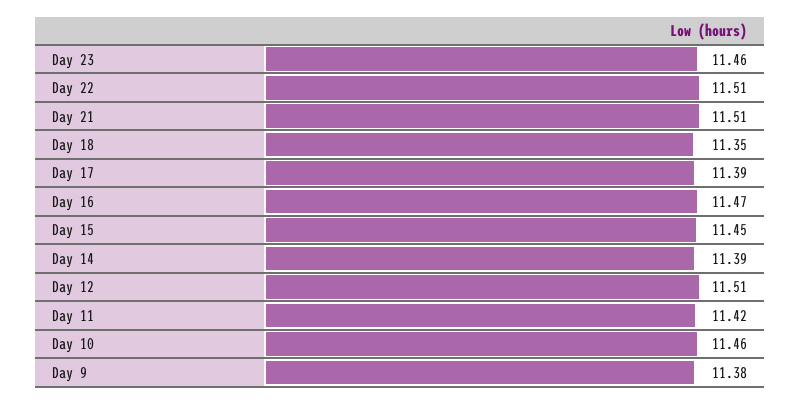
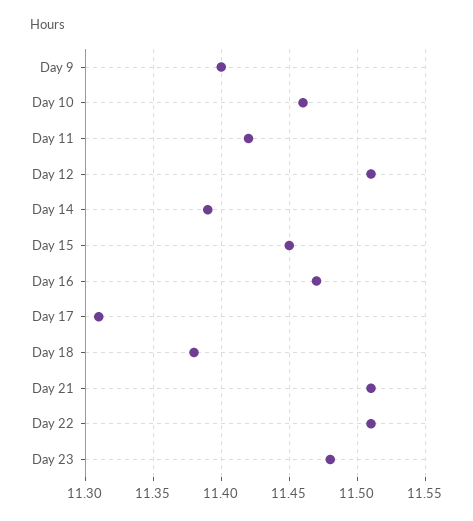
  {
-   "Day 23": 11.46,
+   "Day 23": 11.48,
    "Day 22": 11.51,
    "Day 21": 11.51,
-   "Day 18": 11.35,
+   "Day 18": 11.38,
-   "Day 17": 11.39,
+   "Day 17": 11.31,
    "Day 16": 11.47,
    "Day 15": 11.45,
    "Day 14": 11.39,
    "Day 12": 11.51,
    "Day 11": 11.42,
    "Day 10": 11.46,
-   "Day 9": 11.38
+   "Day 9": 11.4
  }

